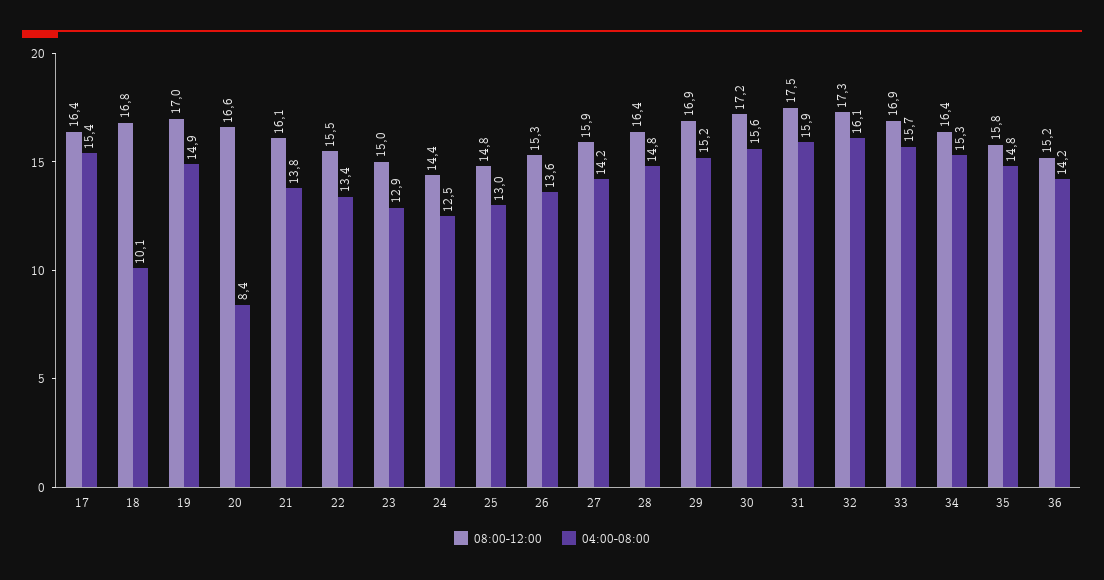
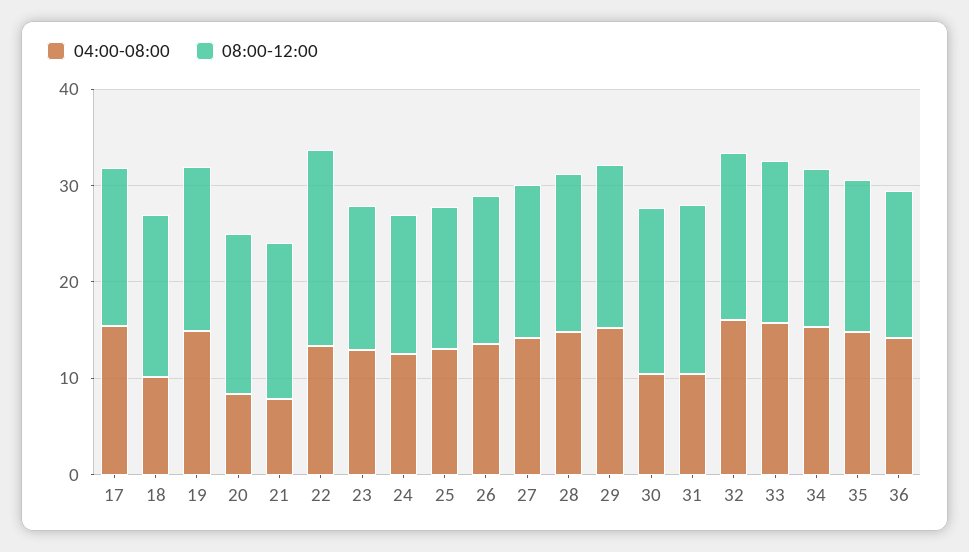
  {
    "08:00-12:00": {
      "17": 16.4,
      "18": 16.8,
      "19": 17,
      "20": 16.6,
      "21": 16.1,
-     "22": 15.5,
+     "22": 20,
      "23": 15,
      "24": 14.4,
      "25": 14.8,
      "26": 15.3,
      "27": 15.9,
      "28": 16.4,
      "29": 16.9,
      "30": 17.2,
      "31": 17.5,
      "32": 17.3,
      "33": 16.9,
      "34": 16.4,
      "35": 15.8,
      "36": 15.2
    },
    "04:00-08:00": {
      "17": 15.4,
      "18": 10.1,
      "19": 14.9,
      "20": 8.4,
-     "21": 13.8,
+     "21": 8,
      "22": 13.4,
      "23": 12.9,
      "24": 12.5,
      "25": 13,
      "26": 13.6,
      "27": 14.2,
      "28": 14.8,
      "29": 15.2,
-     "30": 15.6,
+     "30": 10,
-     "31": 15.9,
+     "31": 10,
      "32": 16.1,
      "33": 15.7,
      "34": 15.3,
      "35": 14.8,
      "36": 14.2
    }
  }

